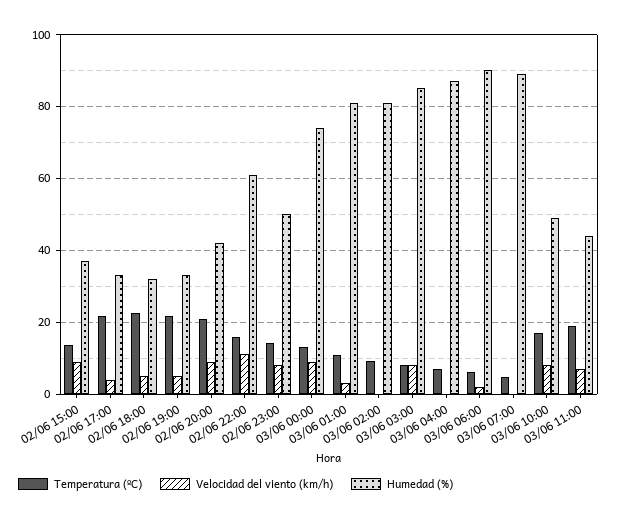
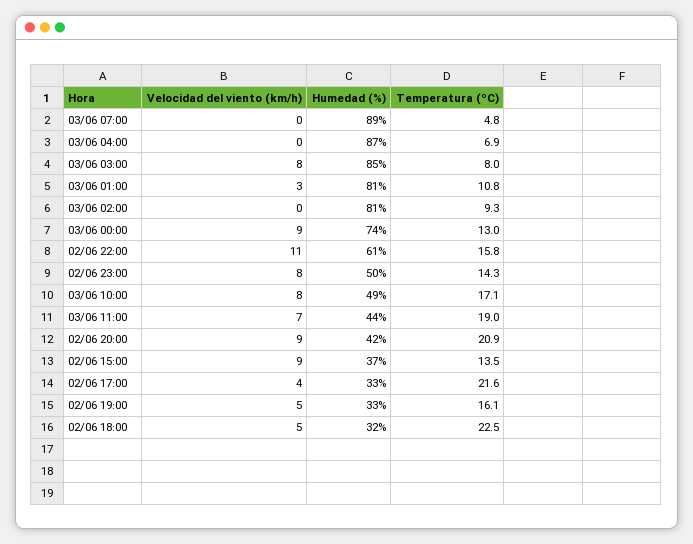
  {
    "Temperatura (ºC)": {
      "02/06 15:00": 13.5,
      "02/06 17:00": 21.6,
      "02/06 18:00": 22.5,
-     "02/06 19:00": 22,
+     "02/06 19:00": 16.1,
      "02/06 20:00": 20.9,
      "02/06 22:00": 15.8,
      "02/06 23:00": 14.3,
      "03/06 00:00": 13,
      "03/06 01:00": 10.8,
      "03/06 02:00": 9.3,
      "03/06 03:00": 8,
      "03/06 04:00": 6.9,
-     "03/06 06:00": 6,
      "03/06 07:00": 4.8,
      "03/06 10:00": 17.1,
      "03/06 11:00": 19
    },
    "Velocidad del viento (km/h)": {
      "02/06 15:00": 9,
      "02/06 17:00": 4,
      "02/06 18:00": 5,
      "02/06 19:00": 5,
      "02/06 20:00": 9,
      "02/06 22:00": 11,
      "02/06 23:00": 8,
      "03/06 00:00": 9,
      "03/06 01:00": 3,
      "03/06 02:00": 0,
      "03/06 03:00": 8,
      "03/06 04:00": 0,
-     "03/06 06:00": 2,
      "03/06 07:00": 0,
      "03/06 10:00": 8,
      "03/06 11:00": 7
    },
    "Humedad (%)": {
      "02/06 15:00": 37,
      "02/06 17:00": 33,
      "02/06 18:00": 32,
      "02/06 19:00": 33,
      "02/06 20:00": 42,
      "02/06 22:00": 61,
      "02/06 23:00": 50,
      "03/06 00:00": 74,
      "03/06 01:00": 81,
      "03/06 02:00": 81,
      "03/06 03:00": 85,
      "03/06 04:00": 87,
-     "03/06 06:00": 90,
      "03/06 07:00": 89,
      "03/06 10:00": 49,
      "03/06 11:00": 44
    }
  }

